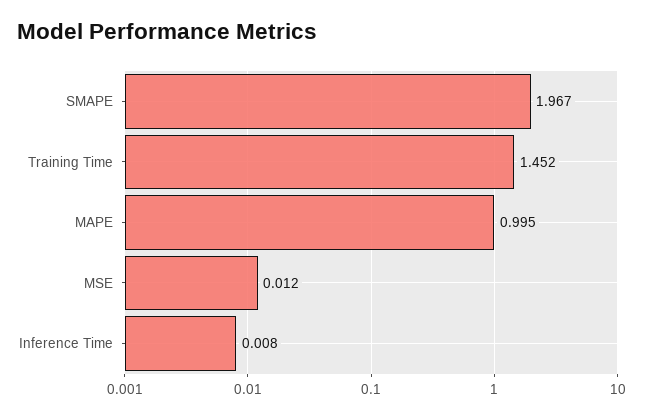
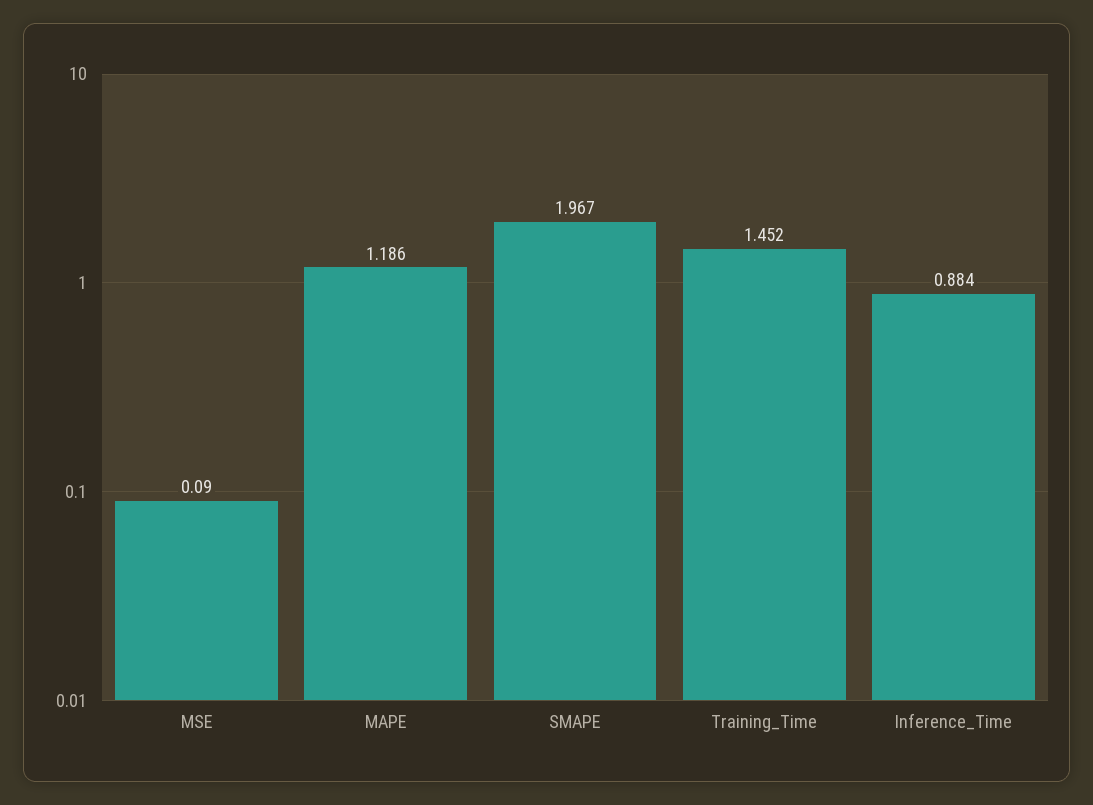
  {
    "SMAPE": 1.967,
    "Training Time": 1.452,
-   "MAPE": 0.995,
+   "MAPE": 1.186,
-   "MSE": 0.012,
+   "MSE": 0.09,
-   "Inference Time": 0.008
+   "Inference Time": 0.884
  }

